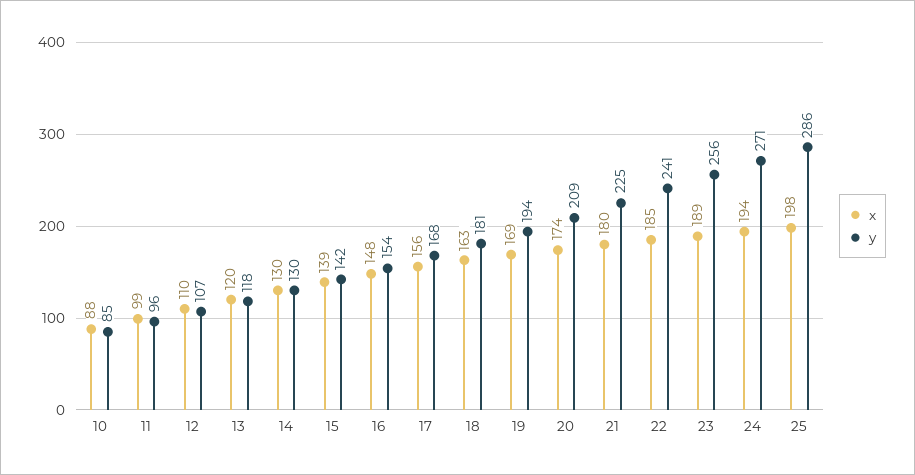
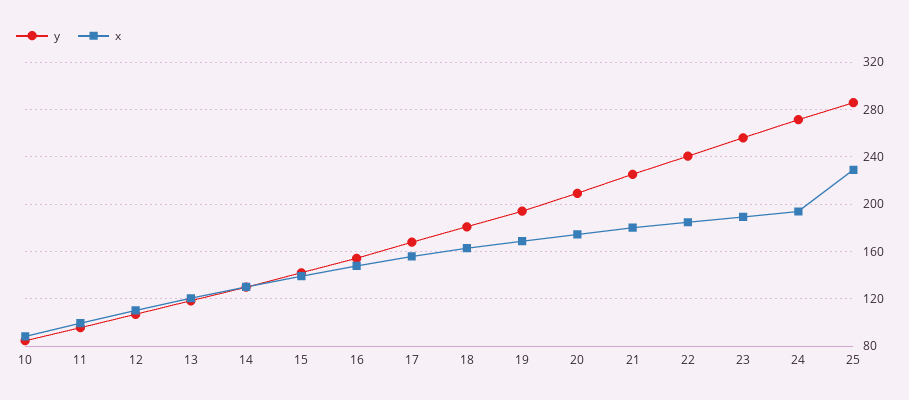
  {
    "x": {
      "10": 88,
      "11": 99,
      "12": 110,
      "13": 120,
      "14": 130,
      "15": 139,
      "16": 148,
      "17": 156,
      "18": 163,
      "19": 169,
      "20": 174,
      "21": 180,
      "22": 185,
      "23": 189,
      "24": 194,
-     "25": 198
+     "25": 230
    },
    "y": {
      "10": 85,
      "11": 96,
      "12": 107,
      "13": 118,
      "14": 130,
      "15": 142,
      "16": 154,
      "17": 168,
      "18": 181,
      "19": 194,
      "20": 209,
      "21": 225,
      "22": 241,
      "23": 256,
      "24": 271,
      "25": 286
    }
  }

